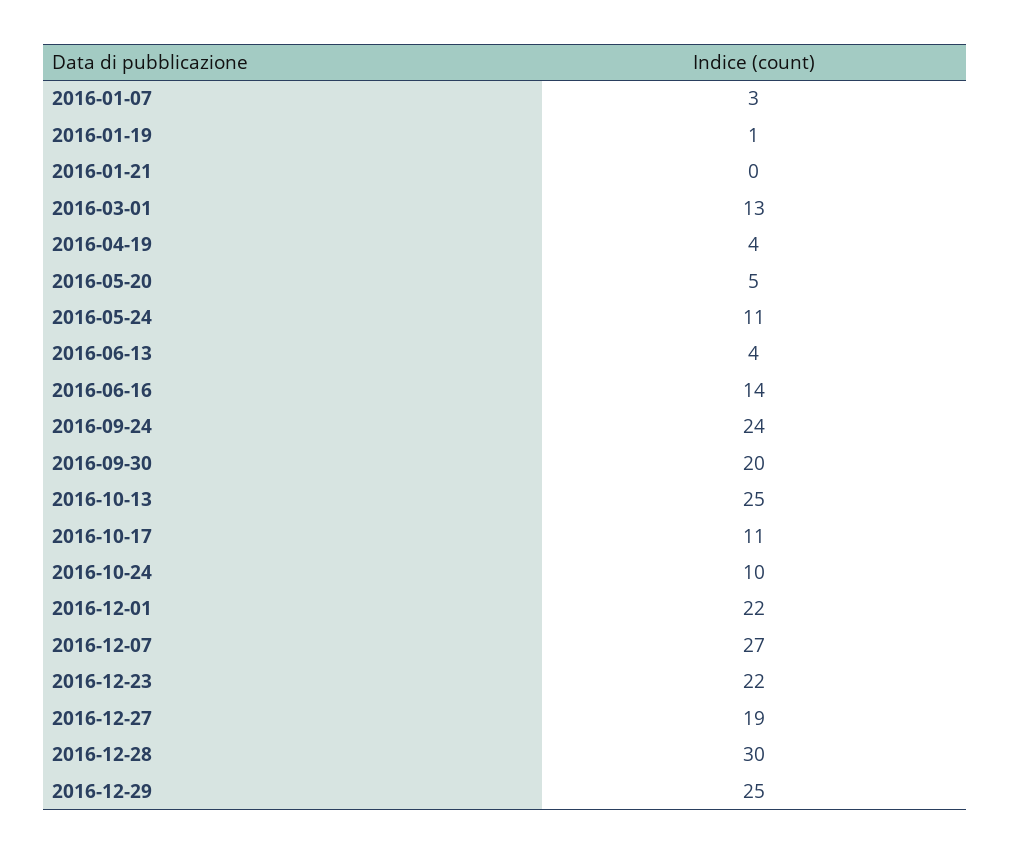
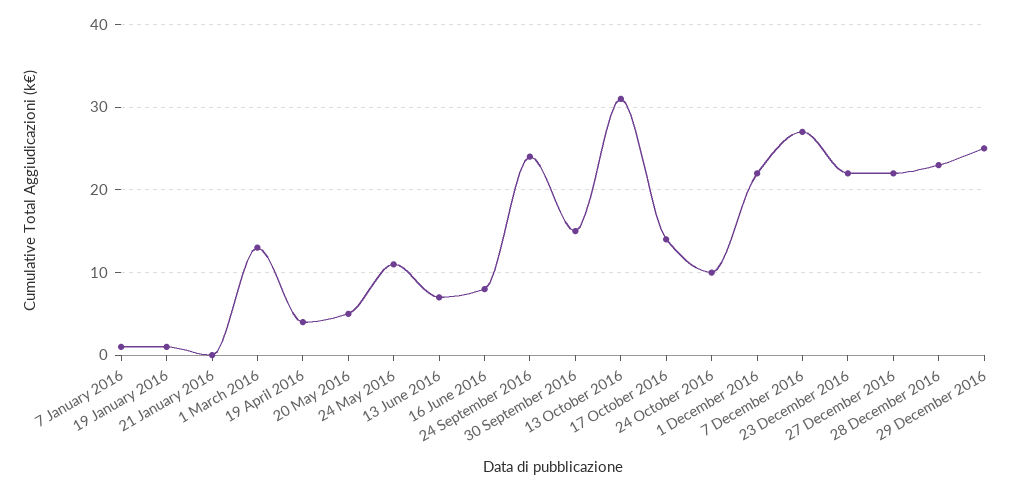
  {
-   "2016-01-07": 3,
+   "2016-01-07": 1,
    "2016-01-19": 1,
    "2016-01-21": 0,
    "2016-03-01": 13,
    "2016-04-19": 4,
    "2016-05-20": 5,
    "2016-05-24": 11,
-   "2016-06-13": 4,
+   "2016-06-13": 7,
-   "2016-06-16": 14,
+   "2016-06-16": 8,
    "2016-09-24": 24,
-   "2016-09-30": 20,
+   "2016-09-30": 15,
-   "2016-10-13": 25,
+   "2016-10-13": 31,
-   "2016-10-17": 11,
+   "2016-10-17": 14,
    "2016-10-24": 10,
    "2016-12-01": 22,
    "2016-12-07": 27,
    "2016-12-23": 22,
-   "2016-12-27": 19,
+   "2016-12-27": 22,
-   "2016-12-28": 30,
+   "2016-12-28": 23,
    "2016-12-29": 25
  }

